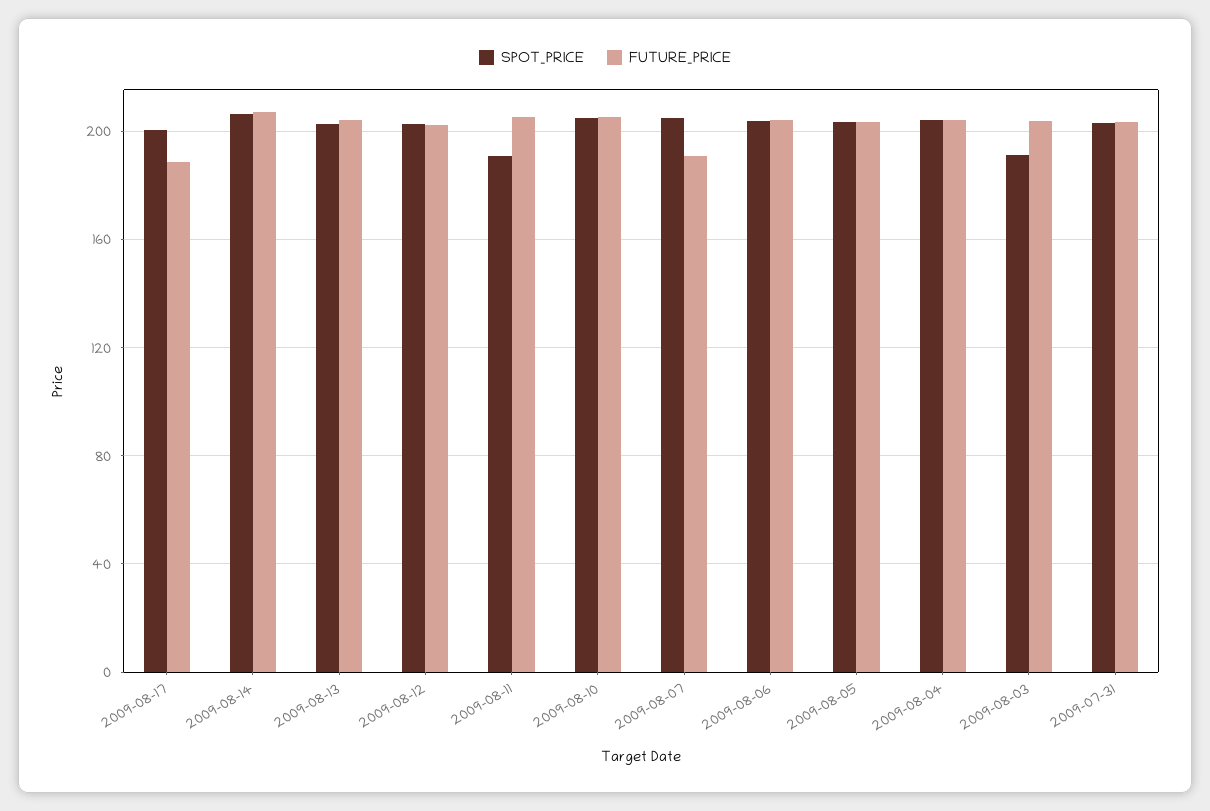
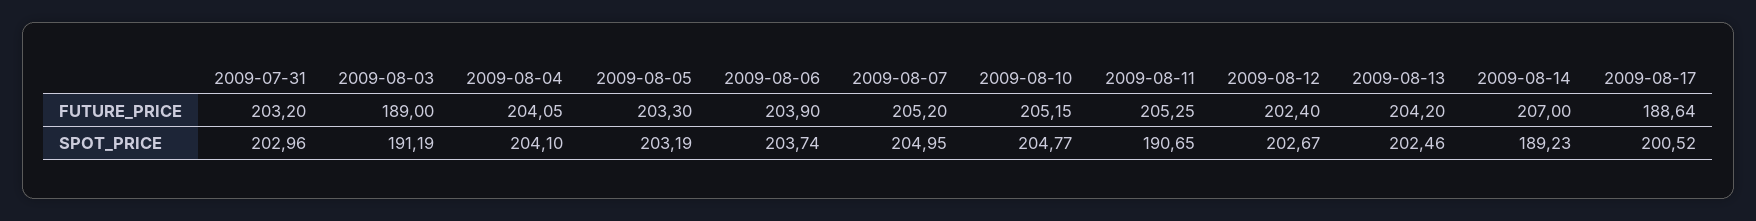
  {
    "SPOT_PRICE": {
      "2009-08-17": 200.52,
-     "2009-08-14": 205,
+     "2009-08-14": 189.23,
      "2009-08-13": 202.46,
      "2009-08-12": 202.67,
      "2009-08-11": 190.65,
      "2009-08-10": 204.77,
      "2009-08-07": 204.95,
      "2009-08-06": 203.74,
      "2009-08-05": 203.19,
      "2009-08-04": 204.1,
      "2009-08-03": 191.19,
      "2009-07-31": 202.96
    },
    "FUTURE_PRICE": {
      "2009-08-17": 188.64,
      "2009-08-14": 207,
      "2009-08-13": 204.2,
      "2009-08-12": 202.4,
      "2009-08-11": 205.25,
      "2009-08-10": 205.15,
-     "2009-08-07": 190,
+     "2009-08-07": 205.2,
      "2009-08-06": 203.9,
      "2009-08-05": 203.3,
      "2009-08-04": 204.05,
-     "2009-08-03": 205,
+     "2009-08-03": 189,
      "2009-07-31": 203.2
    }
  }

